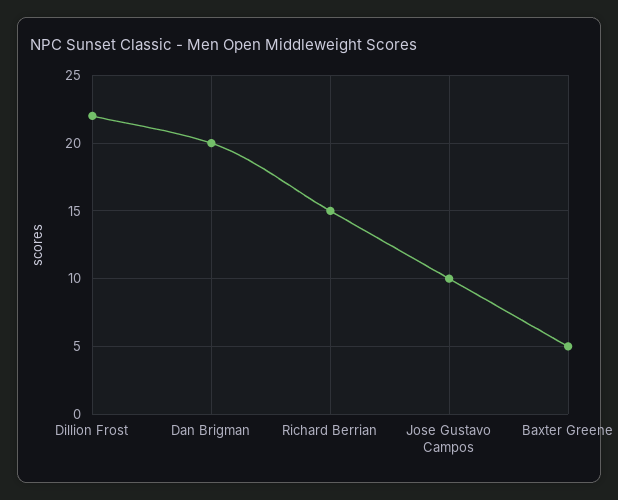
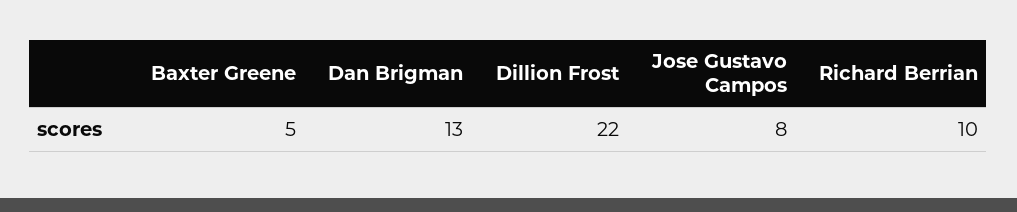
  {
    "Dillion Frost": 22,
-   "Dan Brigman": 20,
+   "Dan Brigman": 13,
-   "Richard Berrian": 15,
+   "Richard Berrian": 10,
-   "Jose Gustavo Campos": 10,
+   "Jose Gustavo Campos": 8,
    "Baxter Greene": 5
  }

